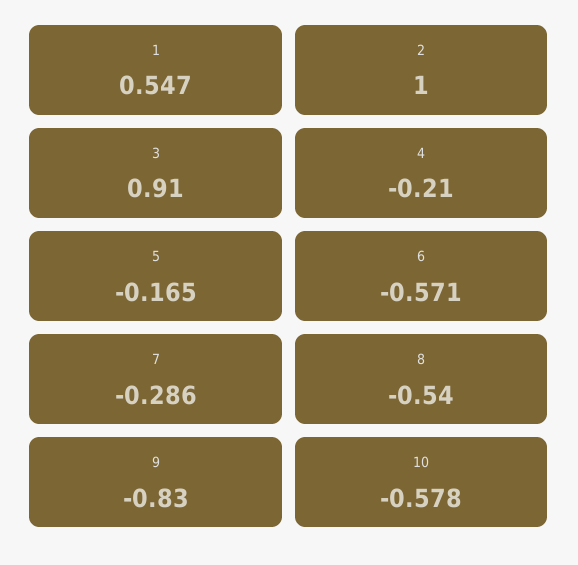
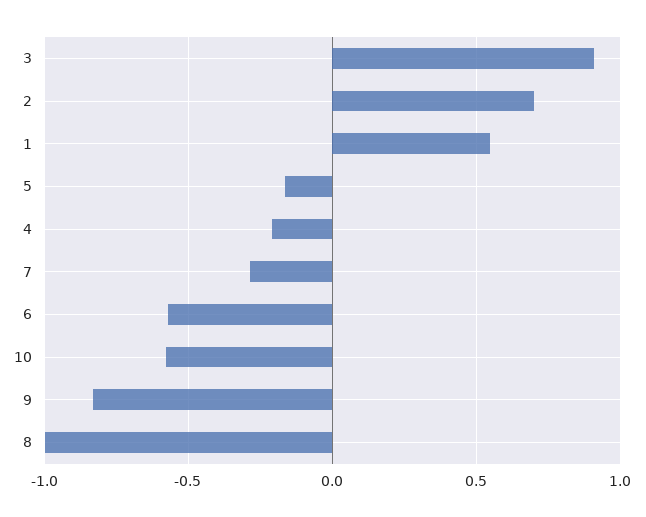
  {
    "1": 0.547,
-   "2": 1,
+   "2": 0.7,
    "3": 0.91,
    "4": -0.21,
    "5": -0.165,
    "6": -0.571,
    "7": -0.286,
-   "8": -0.54,
+   "8": -1,
    "9": -0.83,
    "10": -0.578
  }

